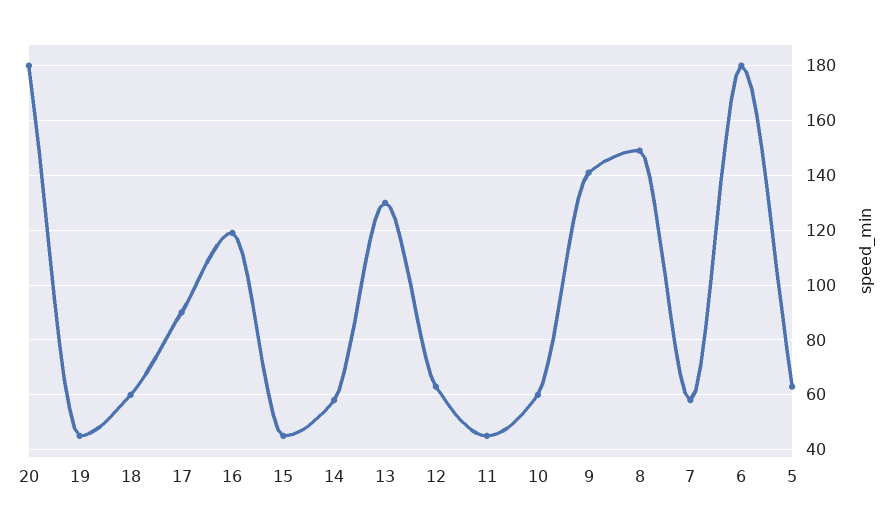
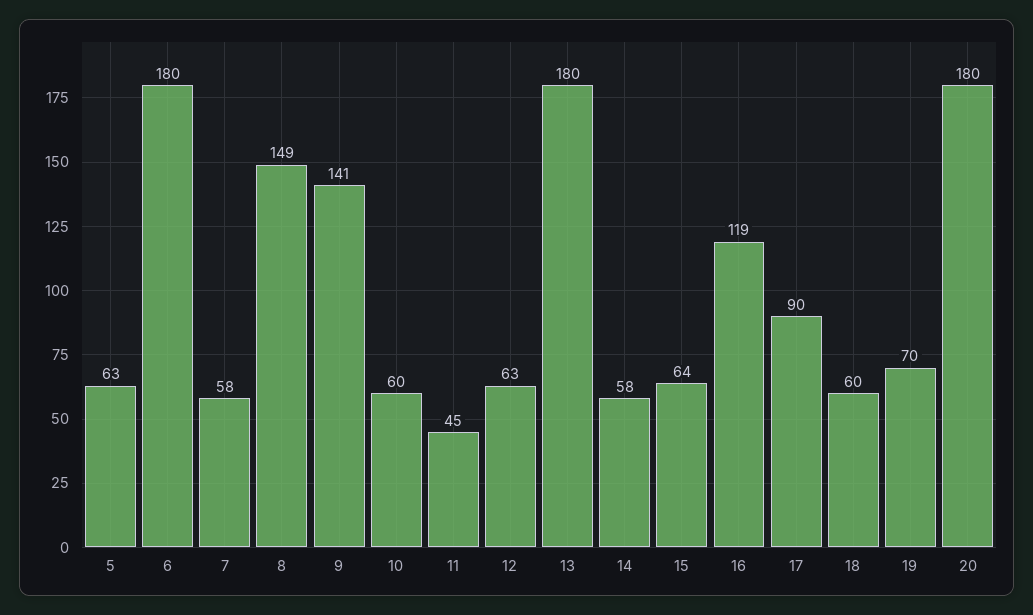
  {
    "20": 180,
-   "19": 45,
+   "19": 70,
    "18": 60,
    "17": 90,
    "16": 119,
-   "15": 45,
+   "15": 64,
    "14": 58,
-   "13": 130,
+   "13": 180,
    "12": 63,
    "11": 45,
    "10": 60,
    "9": 141,
    "8": 149,
    "7": 58,
    "6": 180,
    "5": 63
  }

